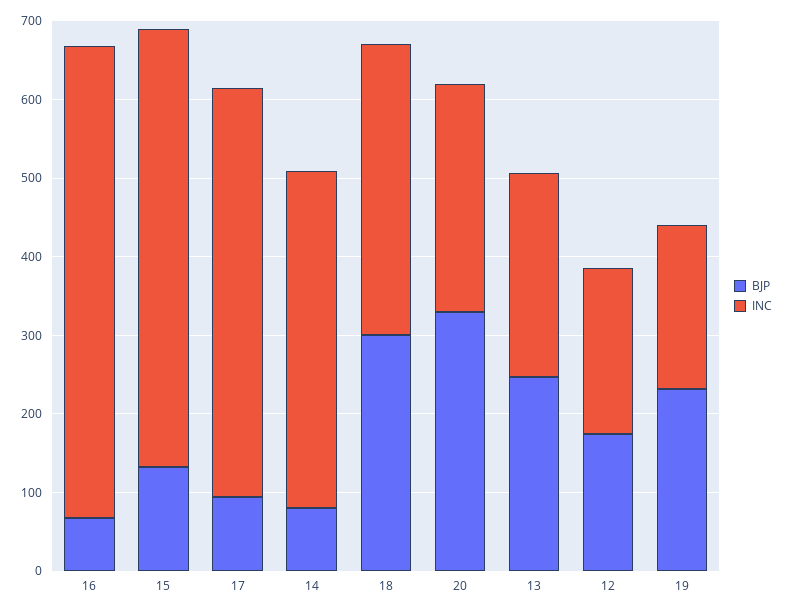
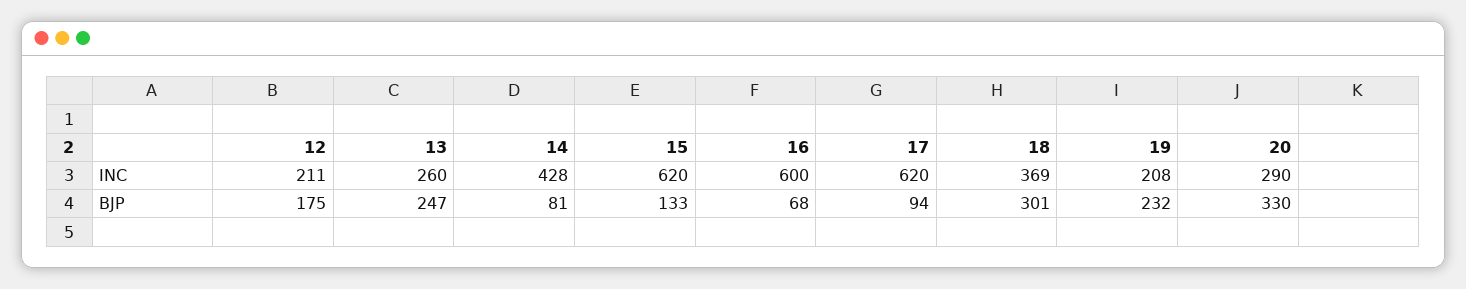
  {
    "BJP": {
      "16": 68,
      "15": 133,
      "17": 94,
      "14": 81,
      "18": 301,
      "20": 330,
      "13": 247,
      "12": 175,
      "19": 232
    },
    "INC": {
      "16": 600,
-     "15": 560,
+     "15": 620,
-     "17": 520,
+     "17": 620,
      "14": 428,
      "18": 369,
      "20": 290,
      "13": 260,
      "12": 211,
      "19": 208
    }
  }

